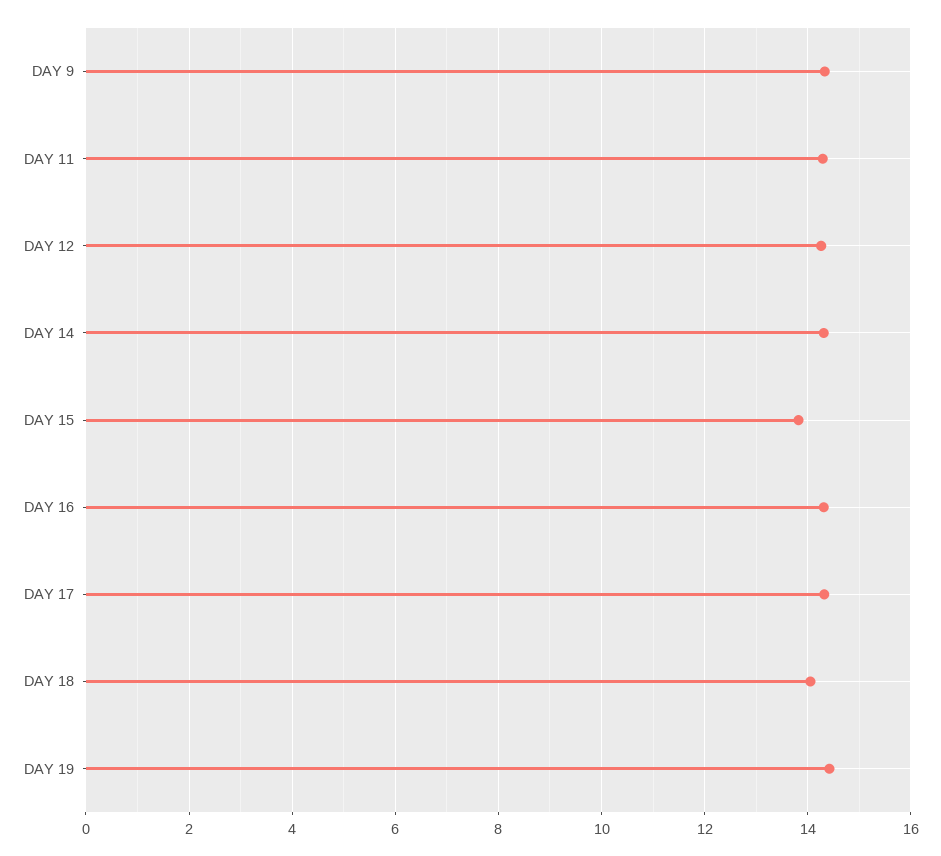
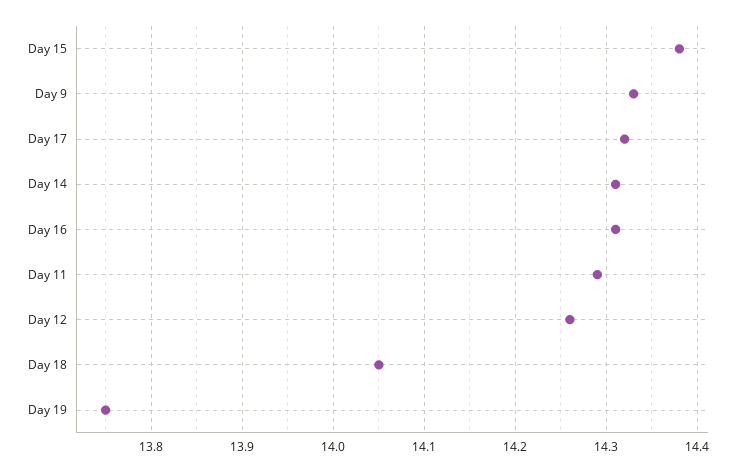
  {
    "DAY 9": 14.33,
    "DAY 11": 14.29,
    "DAY 12": 14.26,
    "DAY 14": 14.31,
-   "DAY 15": 13.8,
+   "DAY 15": 14.38,
    "DAY 16": 14.31,
    "DAY 17": 14.32,
    "DAY 18": 14.05,
-   "DAY 19": 14.4
+   "DAY 19": 13.75
  }

